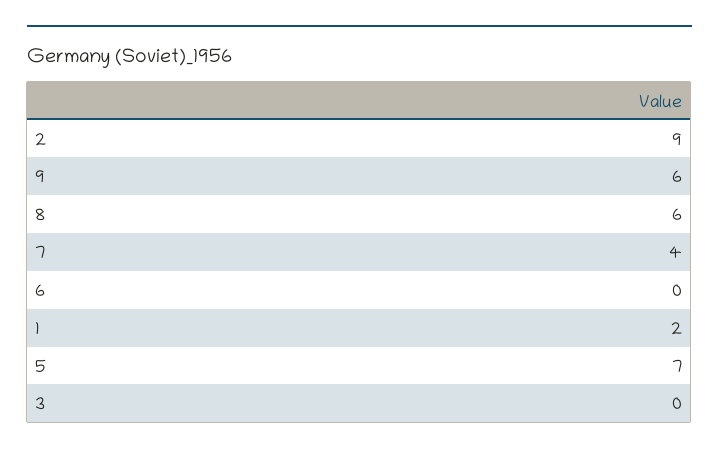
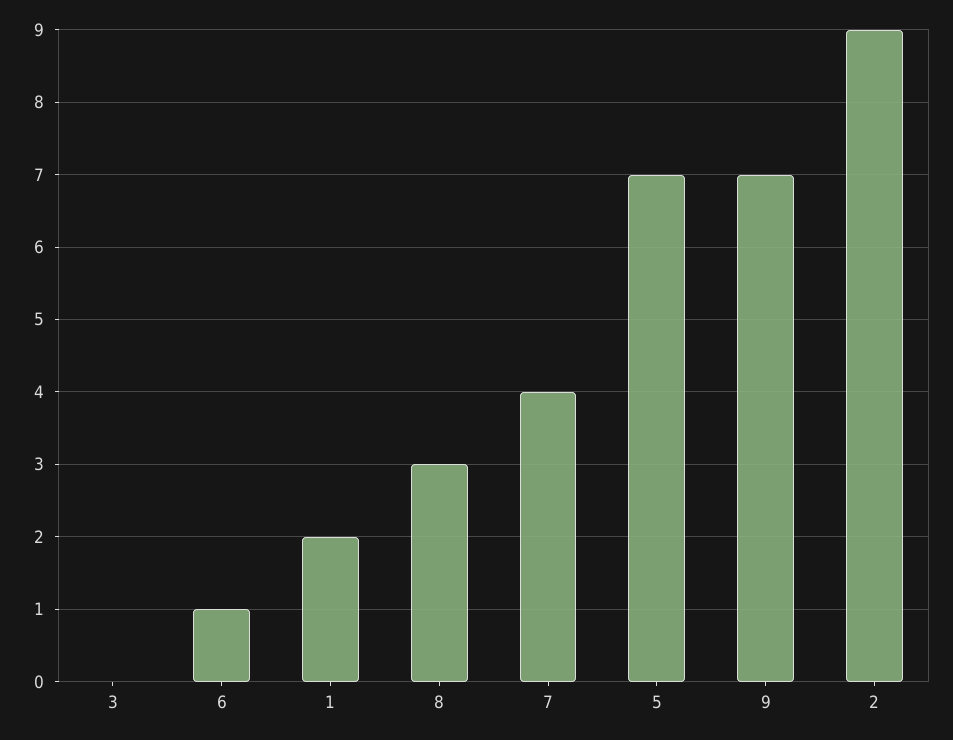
  {
    "2": 9,
-   "9": 6,
+   "9": 7,
-   "8": 6,
+   "8": 3,
    "7": 4,
-   "6": 0,
+   "6": 1,
    "1": 2,
    "5": 7,
    "3": 0
  }

